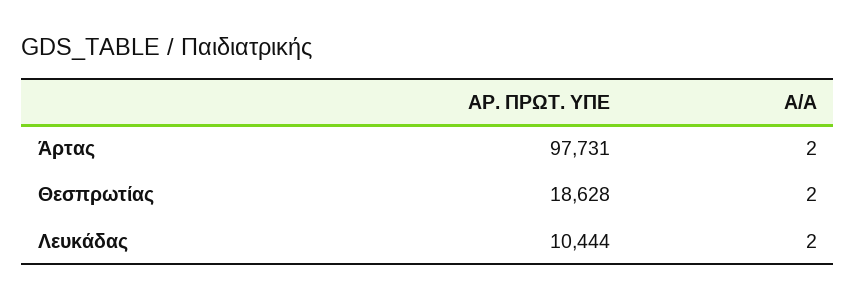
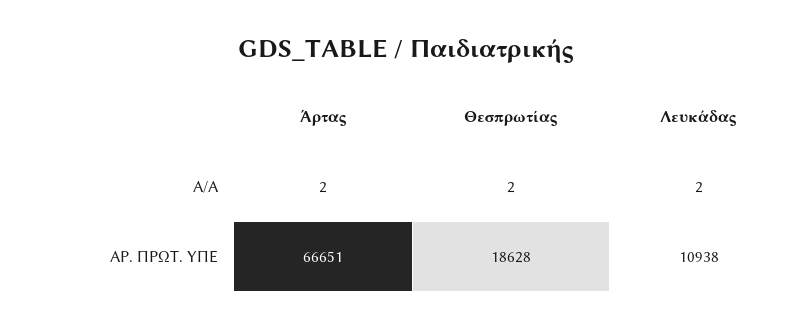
  {
    "ΑΡ. ΠΡΩΤ. ΥΠΕ": {
-     "Άρτας": 97731,
+     "Άρτας": 66651,
      "Θεσπρωτίας": 18628,
-     "Λευκάδας": 10444
+     "Λευκάδας": 10938
    },
    "Α/Α": {
      "Άρτας": 2,
      "Θεσπρωτίας": 2,
      "Λευκάδας": 2
    }
  }

